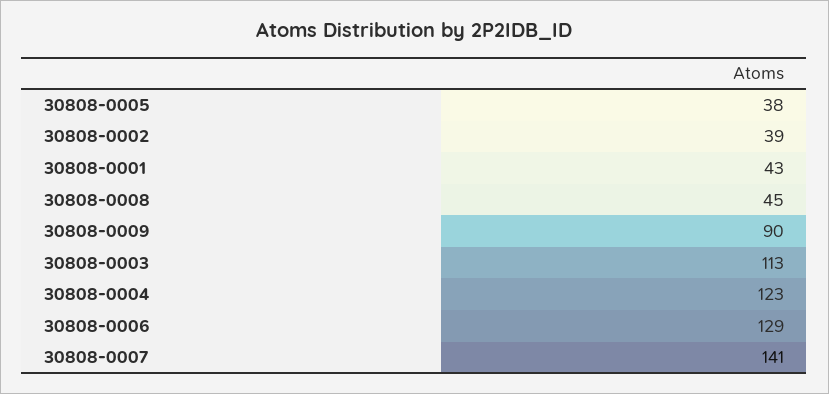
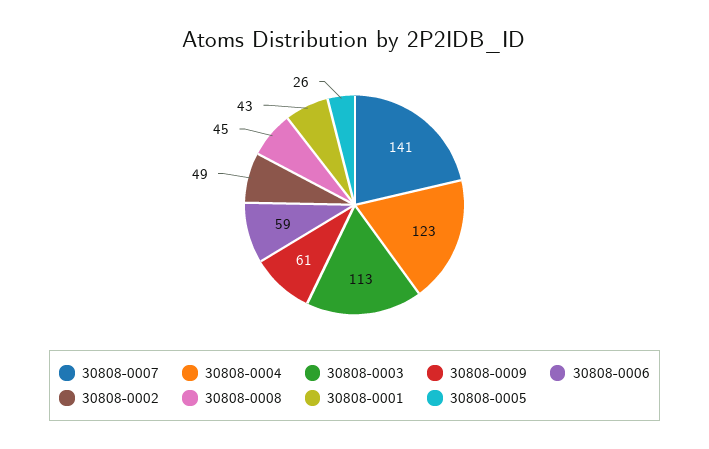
  {
-   "30808-0005": 38,
+   "30808-0005": 26,
-   "30808-0002": 39,
+   "30808-0002": 49,
    "30808-0001": 43,
    "30808-0008": 45,
-   "30808-0009": 90,
+   "30808-0009": 61,
    "30808-0003": 113,
    "30808-0004": 123,
-   "30808-0006": 129,
+   "30808-0006": 59,
    "30808-0007": 141
  }

